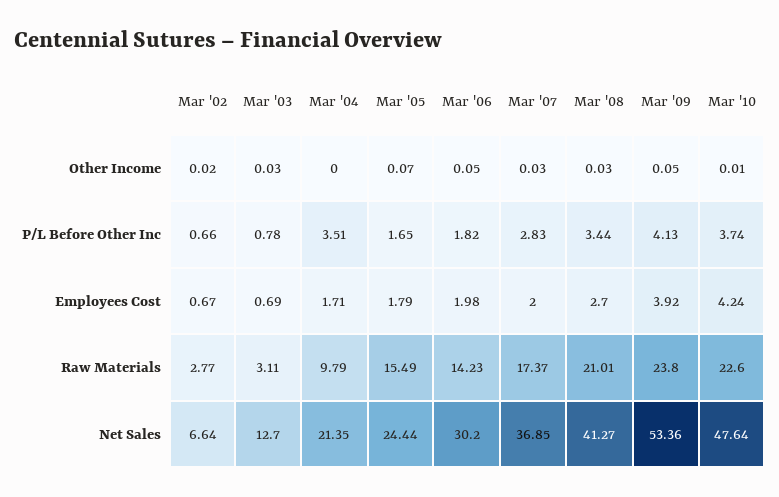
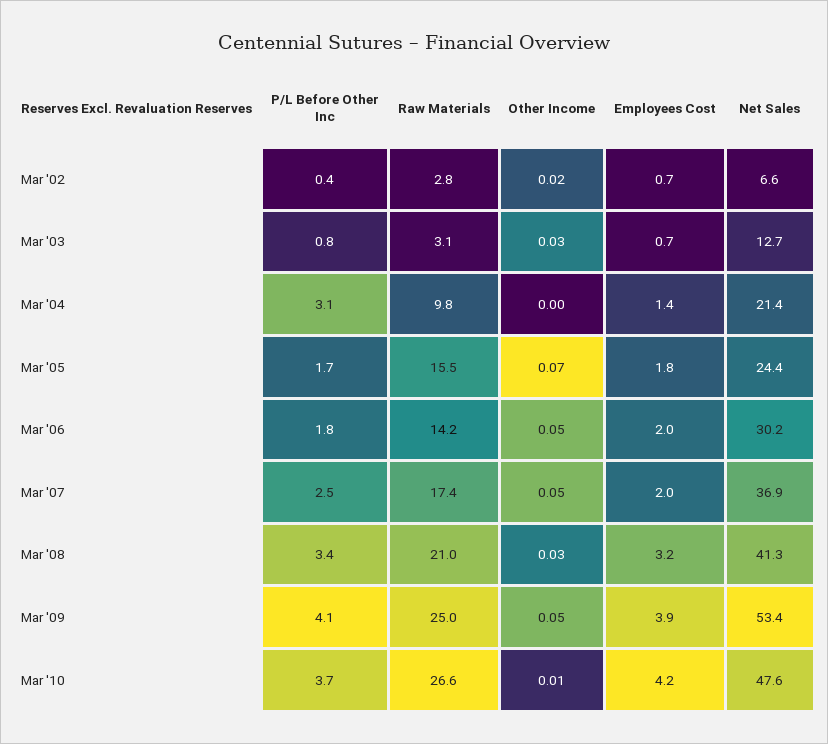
  {
    "Mar '02": {
      "Other Income": 0.02,
-     "P/L Before Other Inc": 0.66,
+     "P/L Before Other Inc": 0.4,
      "Employees Cost": 0.67,
      "Raw Materials": 2.77,
      "Net Sales": 6.64
    },
    "Mar '03": {
      "Other Income": 0.03,
      "P/L Before Other Inc": 0.78,
      "Employees Cost": 0.69,
      "Raw Materials": 3.11,
      "Net Sales": 12.7
    },
    "Mar '04": {
      "Other Income": 0,
-     "P/L Before Other Inc": 3.51,
+     "P/L Before Other Inc": 3.1,
-     "Employees Cost": 1.71,
+     "Employees Cost": 1.4,
      "Raw Materials": 9.79,
      "Net Sales": 21.35
    },
    "Mar '05": {
      "Other Income": 0.07,
      "P/L Before Other Inc": 1.65,
      "Employees Cost": 1.79,
      "Raw Materials": 15.49,
      "Net Sales": 24.44
    },
    "Mar '06": {
      "Other Income": 0.05,
      "P/L Before Other Inc": 1.82,
      "Employees Cost": 1.98,
      "Raw Materials": 14.23,
      "Net Sales": 30.2
    },
    "Mar '07": {
-     "Other Income": 0.03,
+     "Other Income": 0.05,
-     "P/L Before Other Inc": 2.83,
+     "P/L Before Other Inc": 2.5,
      "Employees Cost": 2,
      "Raw Materials": 17.37,
      "Net Sales": 36.85
    },
    "Mar '08": {
      "Other Income": 0.03,
      "P/L Before Other Inc": 3.44,
-     "Employees Cost": 2.7,
+     "Employees Cost": 3.2,
      "Raw Materials": 21.01,
      "Net Sales": 41.27
    },
    "Mar '09": {
      "Other Income": 0.05,
      "P/L Before Other Inc": 4.13,
      "Employees Cost": 3.92,
-     "Raw Materials": 23.8,
+     "Raw Materials": 25,
      "Net Sales": 53.36
    },
    "Mar '10": {
      "Other Income": 0.01,
      "P/L Before Other Inc": 3.74,
      "Employees Cost": 4.24,
-     "Raw Materials": 22.6,
+     "Raw Materials": 26.6,
      "Net Sales": 47.64
    }
  }

